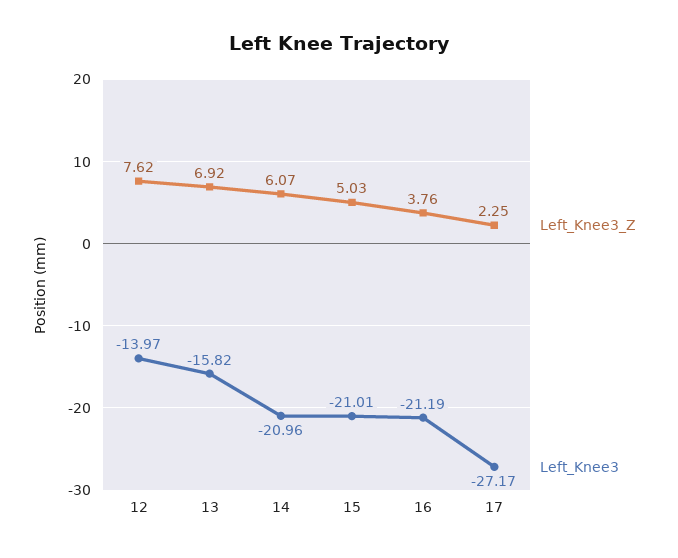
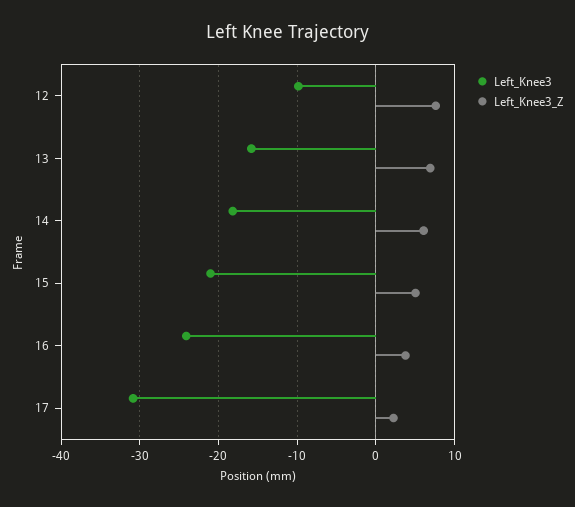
  {
    "Left_Knee3_Z": {
      "12": 7.62,
      "13": 6.92,
      "14": 6.07,
      "15": 5.03,
      "16": 3.76,
      "17": 2.25
    },
    "Left_Knee3": {
-     "12": -13.97,
+     "12": -10,
      "13": -15.82,
-     "14": -20.96,
+     "14": -18,
      "15": -21.01,
-     "16": -21.19,
+     "16": -24,
-     "17": -27.17
+     "17": -31
    }
  }

